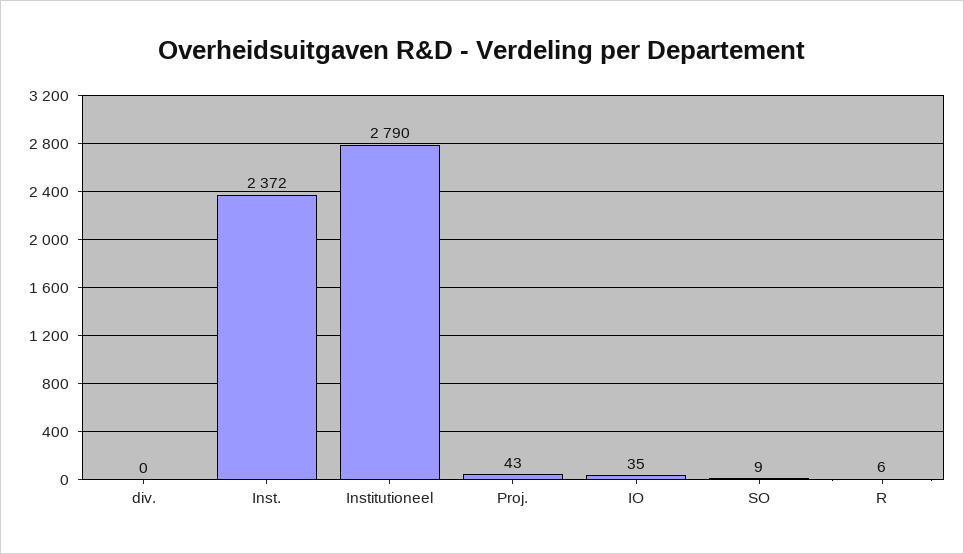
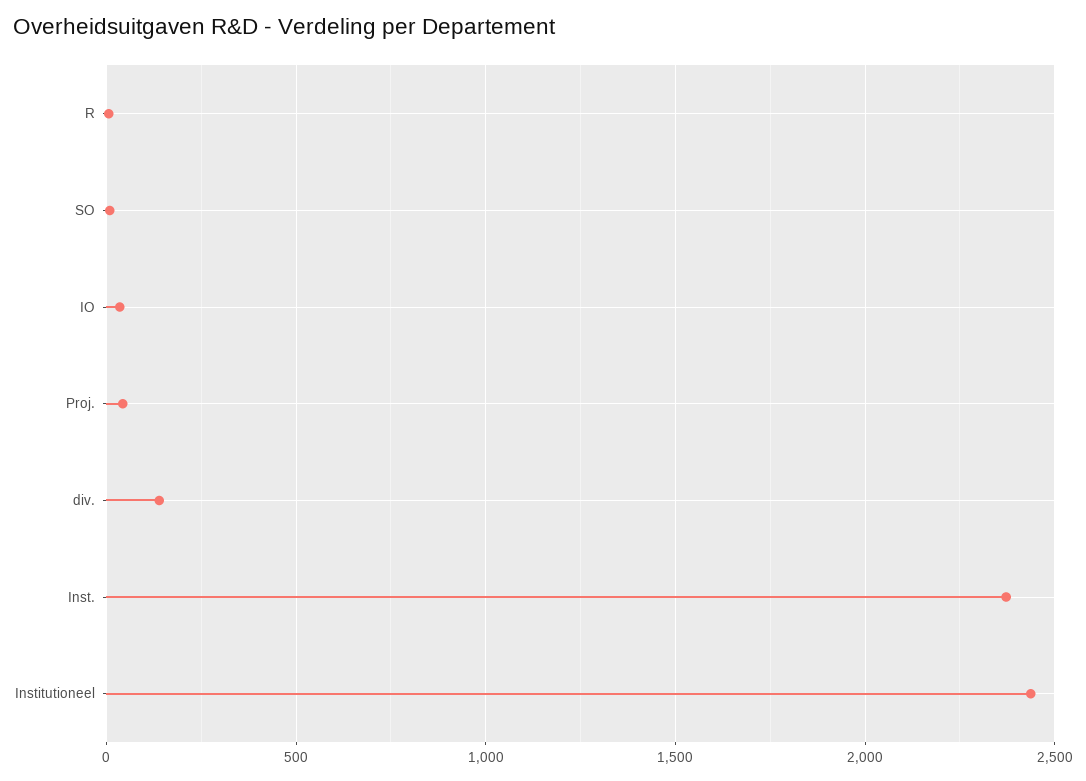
  {
-   "div.": 0,
+   "div.": 150,
    "Inst.": 2372,
-   "Institutioneel": 2790,
+   "Institutioneel": 2450,
    "Proj.": 43,
    "IO": 35,
    "SO": 9,
    "R": 6
  }

